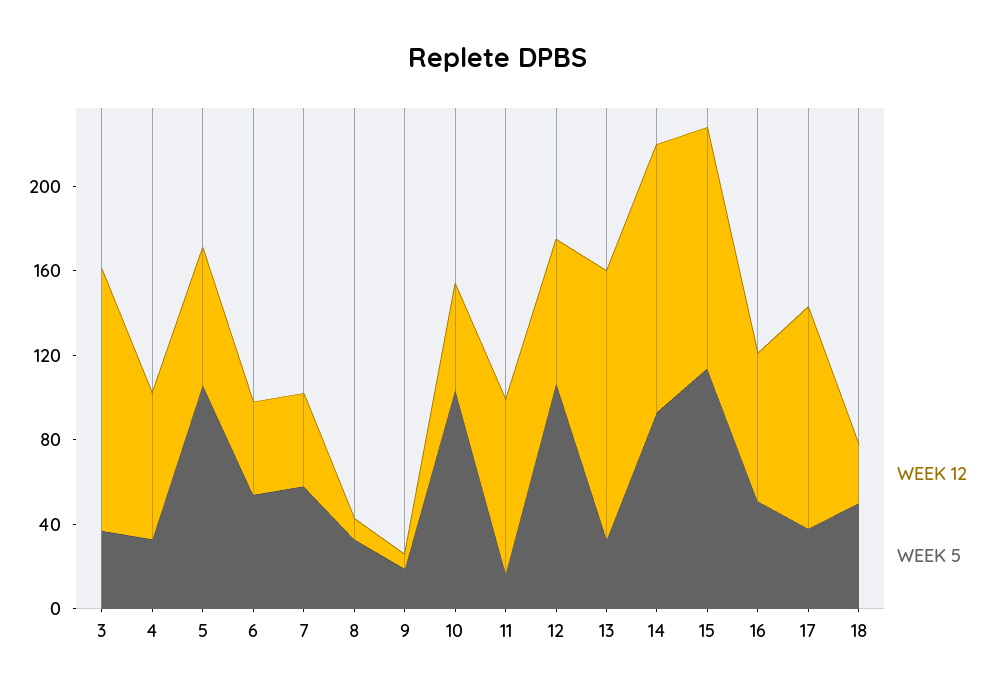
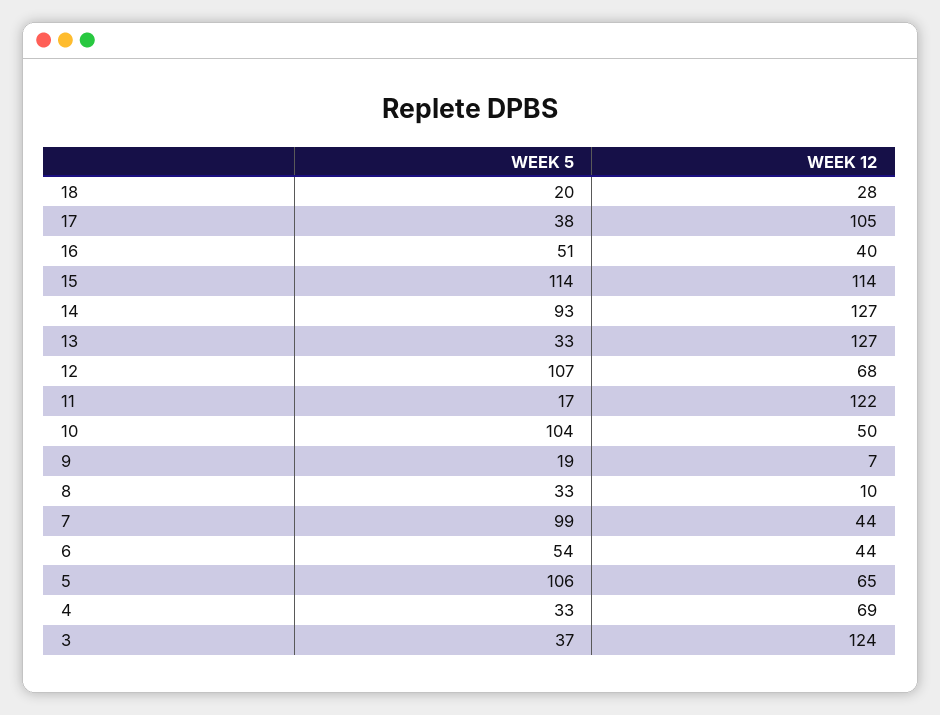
  {
    "WEEK 12": {
      "3": 124,
      "4": 69,
      "5": 65,
      "6": 44,
      "7": 44,
      "8": 10,
      "9": 7,
      "10": 50,
-     "11": 80,
+     "11": 122,
      "12": 68,
      "13": 127,
      "14": 127,
      "15": 114,
-     "16": 70,
+     "16": 40,
      "17": 105,
      "18": 28
    },
    "WEEK 5": {
      "3": 37,
      "4": 33,
      "5": 106,
      "6": 54,
-     "7": 60,
+     "7": 99,
      "8": 33,
      "9": 19,
      "10": 104,
      "11": 17,
      "12": 107,
      "13": 33,
      "14": 93,
      "15": 114,
      "16": 51,
      "17": 38,
-     "18": 50
+     "18": 20
    }
  }

